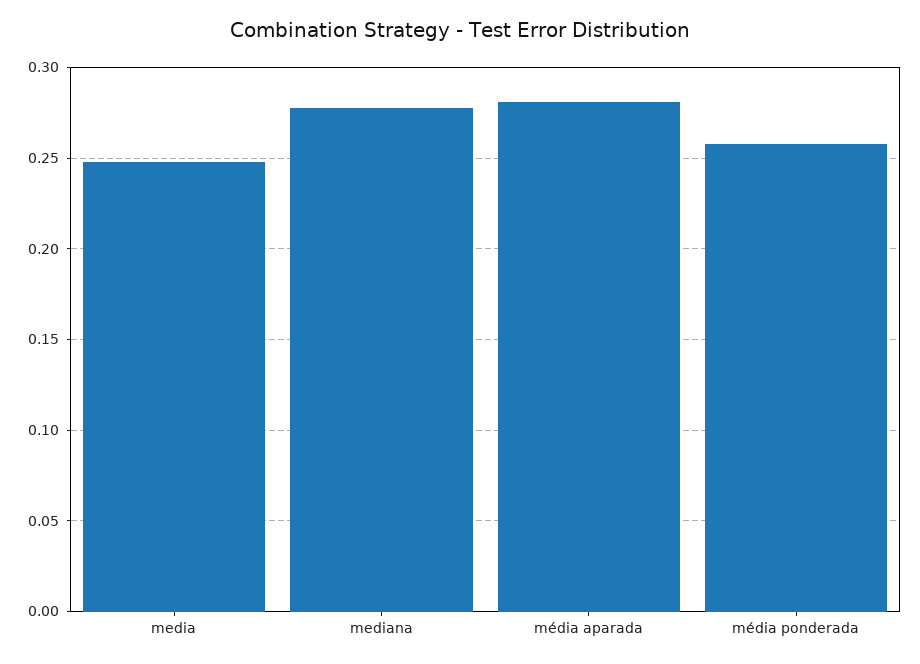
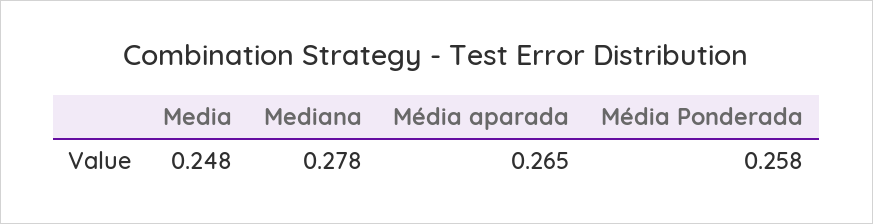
  {
    "media": 0.248,
    "mediana": 0.278,
-   "média aparada": 0.28,
+   "média aparada": 0.265,
    "média ponderada": 0.258
  }

